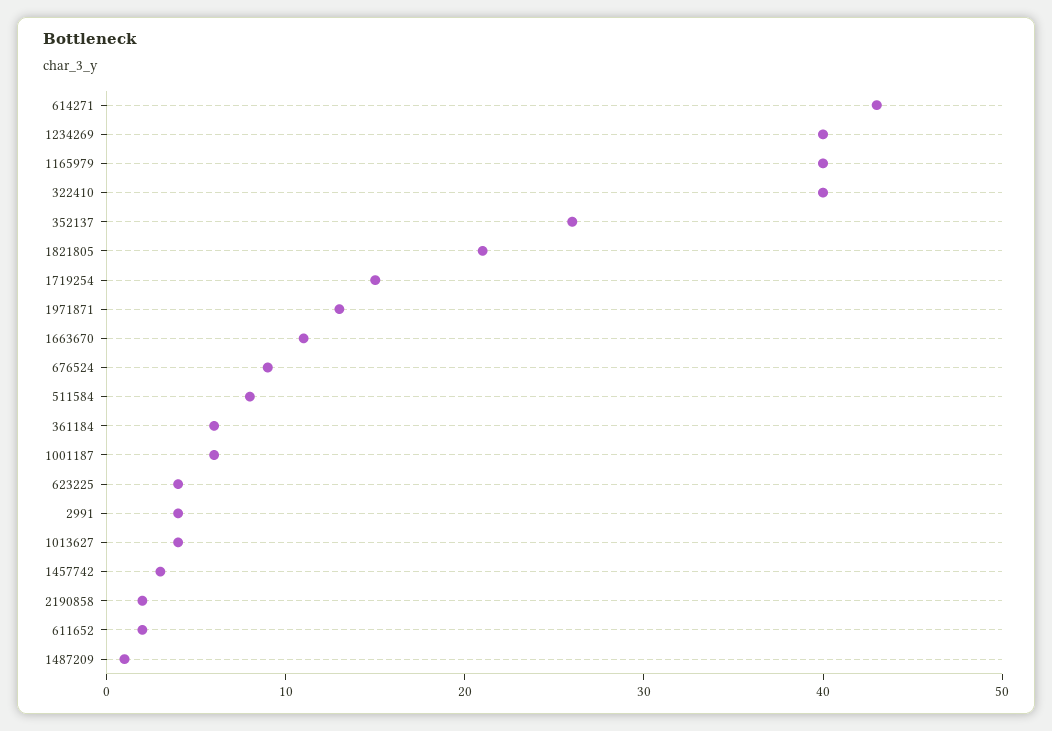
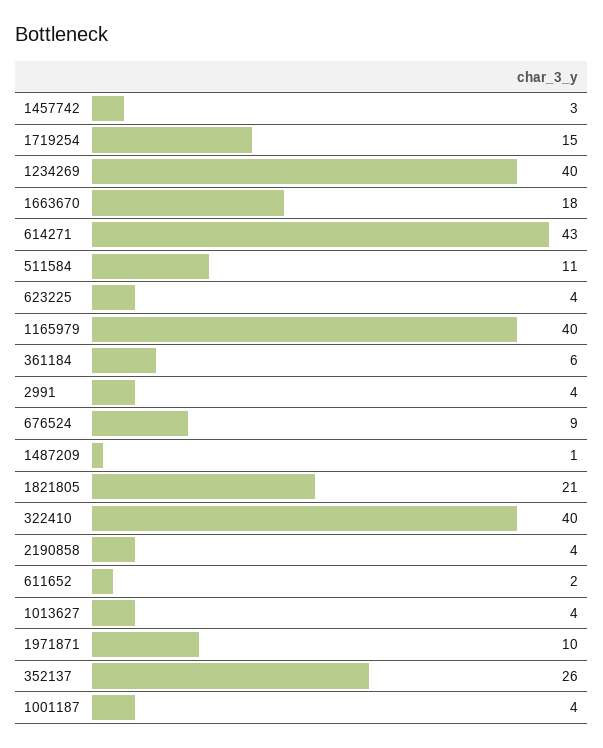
  {
    "614271": 43,
    "1234269": 40,
    "1165979": 40,
    "322410": 40,
    "352137": 26,
    "1821805": 21,
    "1719254": 15,
-   "1971871": 13,
+   "1971871": 10,
-   "1663670": 11,
+   "1663670": 18,
    "676524": 9,
-   "511584": 8,
+   "511584": 11,
    "361184": 6,
-   "1001187": 6,
+   "1001187": 4,
    "623225": 4,
    "2991": 4,
    "1013627": 4,
    "1457742": 3,
-   "2190858": 2,
+   "2190858": 4,
    "611652": 2,
    "1487209": 1
  }

